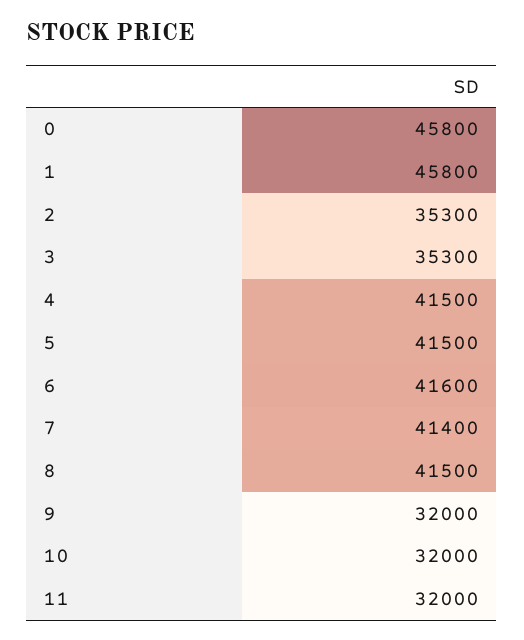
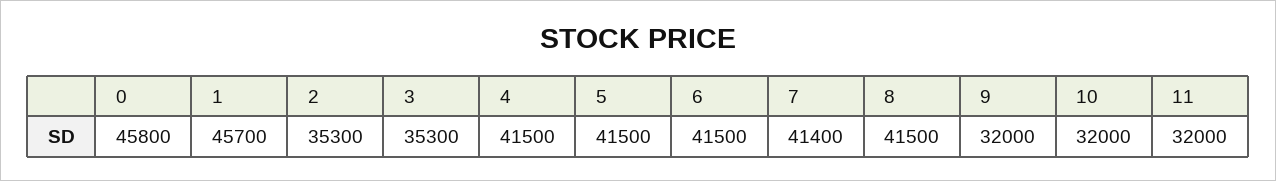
  {
    "0": 45800,
-   "1": 45800,
+   "1": 45700,
    "2": 35300,
    "3": 35300,
    "4": 41500,
    "5": 41500,
-   "6": 41600,
+   "6": 41500,
    "7": 41400,
    "8": 41500,
    "9": 32000,
    "10": 32000,
    "11": 32000
  }

